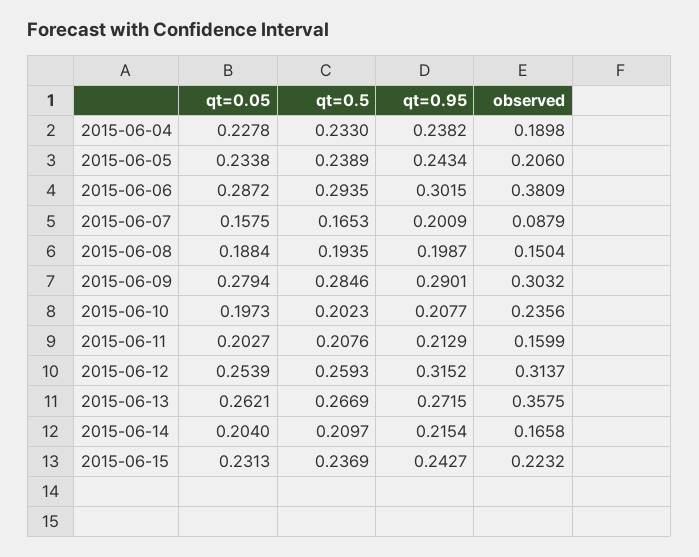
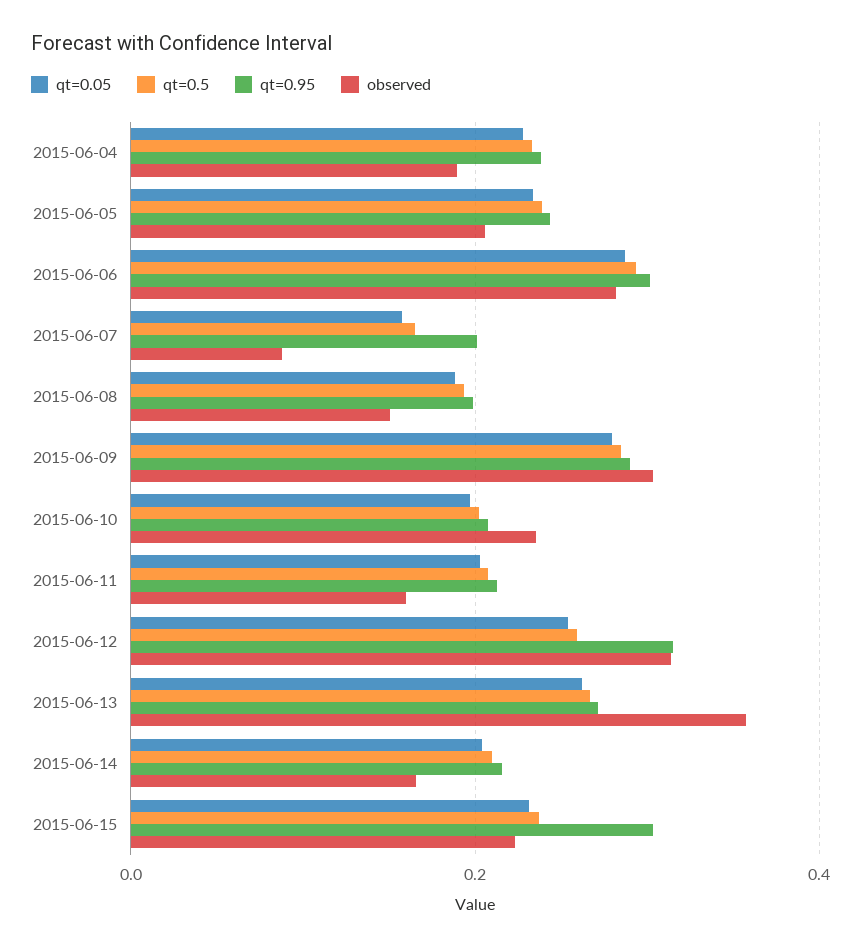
  {
    "qt=0.05": {
      "2015-06-04": 0.2278,
      "2015-06-05": 0.2338,
      "2015-06-06": 0.2872,
      "2015-06-07": 0.1575,
      "2015-06-08": 0.1884,
      "2015-06-09": 0.2794,
      "2015-06-10": 0.1973,
      "2015-06-11": 0.2027,
      "2015-06-12": 0.2539,
      "2015-06-13": 0.2621,
      "2015-06-14": 0.204,
      "2015-06-15": 0.2313
    },
    "qt=0.5": {
      "2015-06-04": 0.233,
      "2015-06-05": 0.2389,
      "2015-06-06": 0.2935,
      "2015-06-07": 0.1653,
      "2015-06-08": 0.1935,
      "2015-06-09": 0.2846,
      "2015-06-10": 0.2023,
      "2015-06-11": 0.2076,
      "2015-06-12": 0.2593,
      "2015-06-13": 0.2669,
      "2015-06-14": 0.2097,
      "2015-06-15": 0.2369
    },
    "qt=0.95": {
      "2015-06-04": 0.2382,
      "2015-06-05": 0.2434,
      "2015-06-06": 0.3015,
      "2015-06-07": 0.2009,
      "2015-06-08": 0.1987,
      "2015-06-09": 0.2901,
      "2015-06-10": 0.2077,
      "2015-06-11": 0.2129,
      "2015-06-12": 0.3152,
      "2015-06-13": 0.2715,
      "2015-06-14": 0.2154,
-     "2015-06-15": 0.2427
+     "2015-06-15": 0.3
    },
    "observed": {
      "2015-06-04": 0.1898,
      "2015-06-05": 0.206,
-     "2015-06-06": 0.3809,
+     "2015-06-06": 0.28,
      "2015-06-07": 0.0879,
      "2015-06-08": 0.1504,
      "2015-06-09": 0.3032,
      "2015-06-10": 0.2356,
      "2015-06-11": 0.1599,
      "2015-06-12": 0.3137,
      "2015-06-13": 0.3575,
      "2015-06-14": 0.1658,
      "2015-06-15": 0.2232
    }
  }

